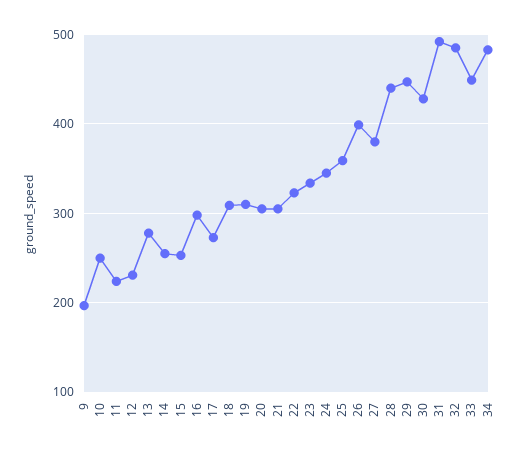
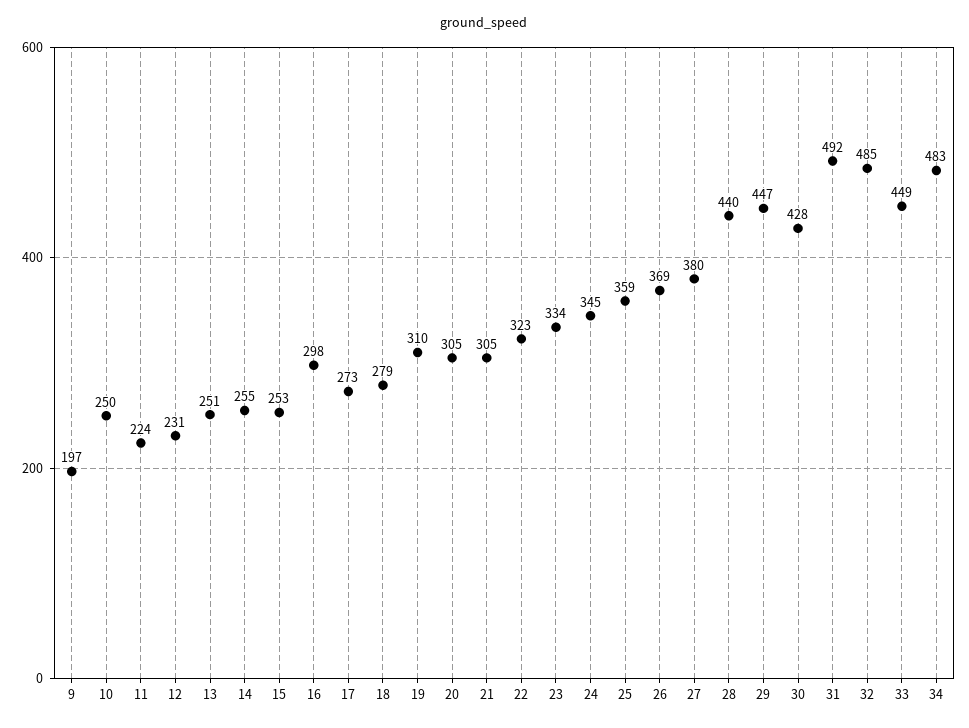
  {
    "9": 197,
    "10": 250,
    "11": 224,
    "12": 231,
-   "13": 280,
+   "13": 251,
    "14": 255,
    "15": 253,
    "16": 298,
    "17": 273,
-   "18": 310,
+   "18": 279,
    "19": 310,
    "20": 305,
    "21": 305,
    "22": 323,
    "23": 334,
    "24": 345,
    "25": 359,
-   "26": 400,
+   "26": 369,
    "27": 380,
    "28": 440,
    "29": 447,
    "30": 428,
    "31": 492,
    "32": 485,
    "33": 449,
    "34": 483
  }

